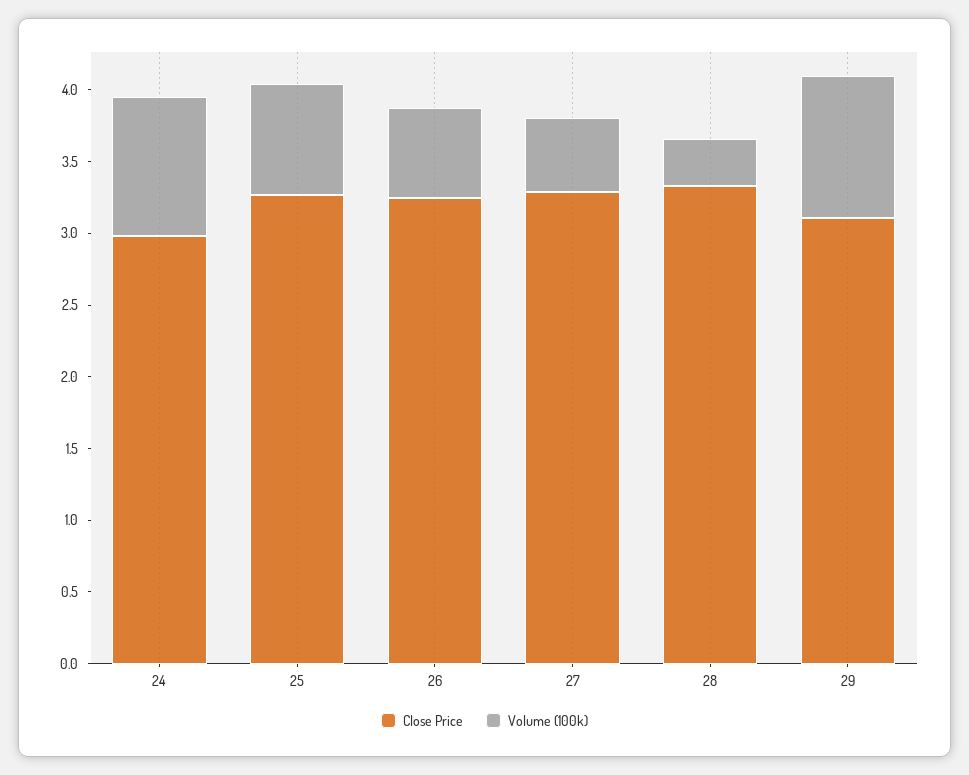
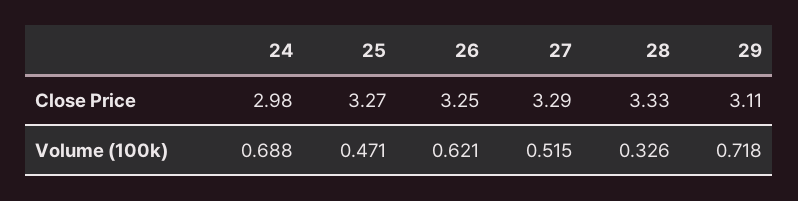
  {
    "Close Price": {
      "24": 2.98,
      "25": 3.27,
      "26": 3.25,
      "27": 3.29,
      "28": 3.33,
      "29": 3.11
    },
    "Volume (100k)": {
-     "24": 1,
+     "24": 0.688,
-     "25": 0.8,
+     "25": 0.471,
      "26": 0.621,
      "27": 0.515,
      "28": 0.326,
-     "29": 1
+     "29": 0.718
    }
  }

